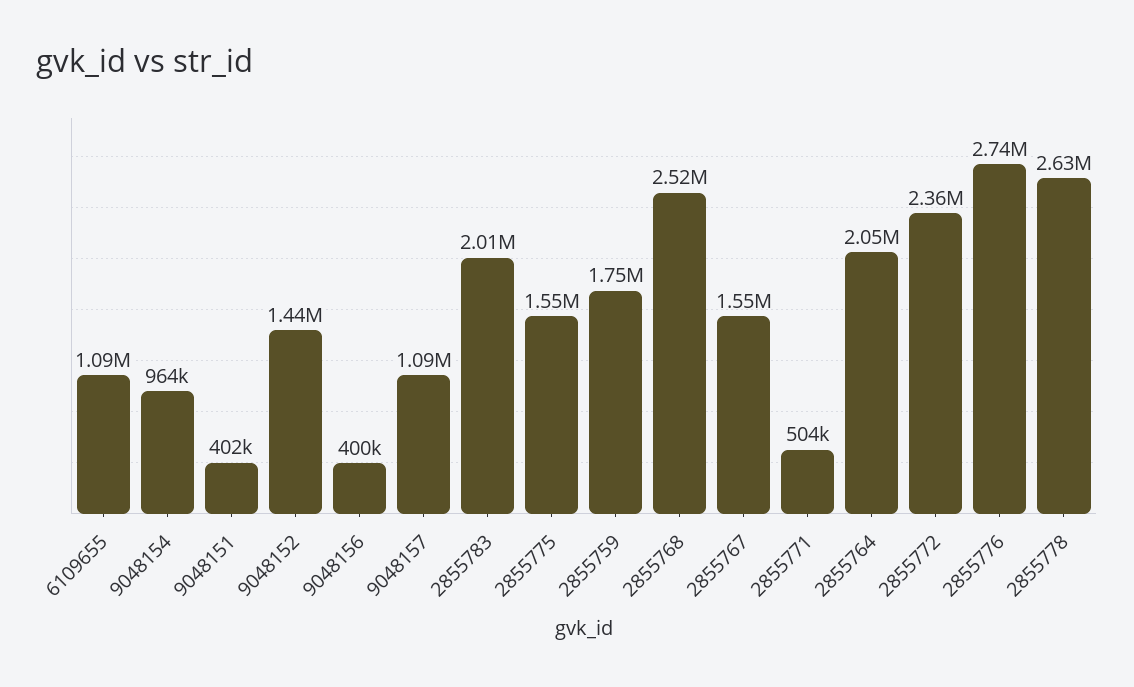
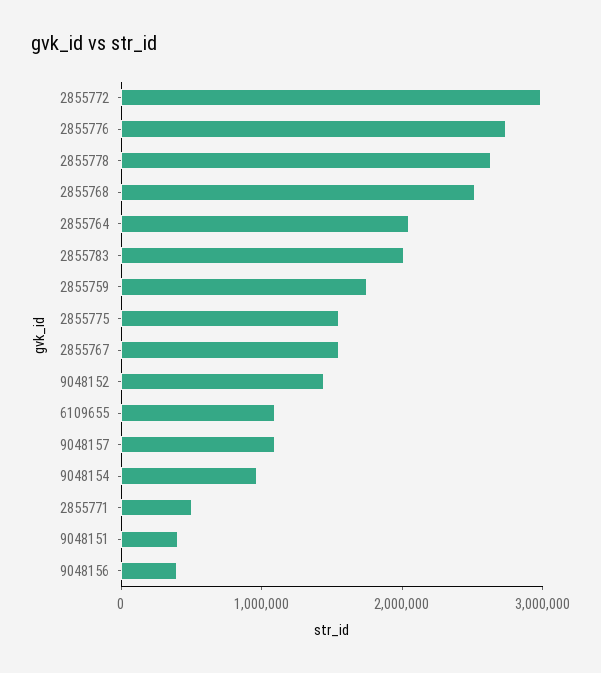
  {
    "6109655": 1090000,
    "9048154": 964000,
    "9048151": 402000,
    "9048152": 1440000,
    "9048156": 400000,
    "9048157": 1090000,
    "2855783": 2010000,
    "2855775": 1550000,
    "2855759": 1750000,
    "2855768": 2520000,
    "2855767": 1550000,
    "2855771": 504000,
    "2855764": 2050000,
-   "2855772": 2360000,
+   "2855772": 3000000,
    "2855776": 2740000,
    "2855778": 2630000
  }

